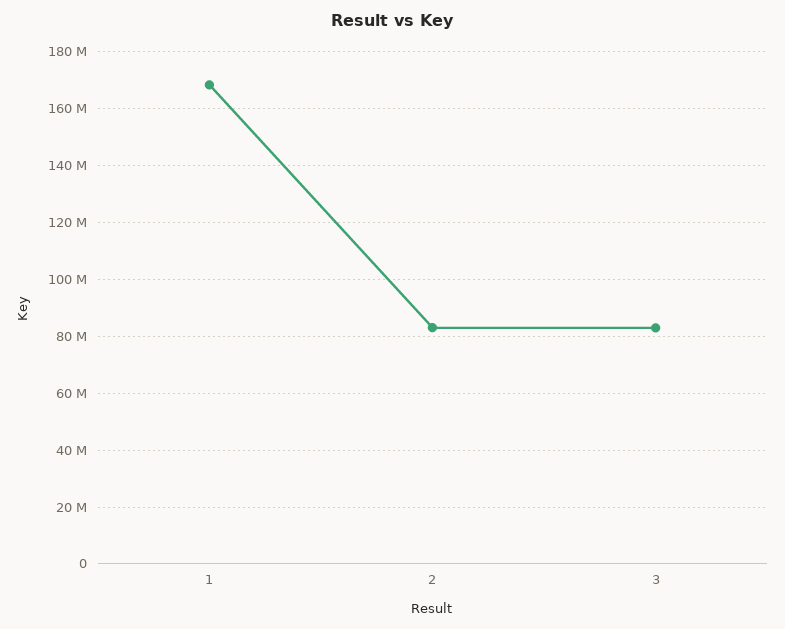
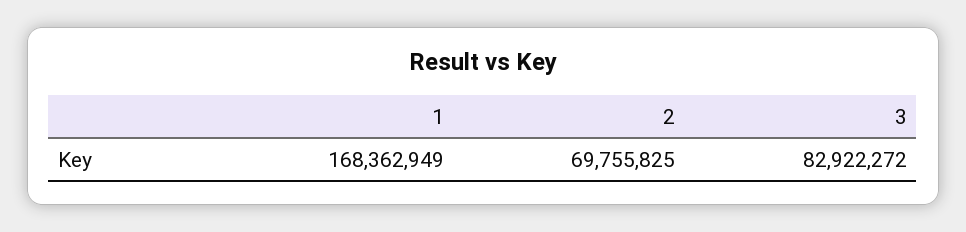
  {
    "1": 168362949,
-   "2": 82500000,
+   "2": 69755825,
    "3": 82922272
  }

